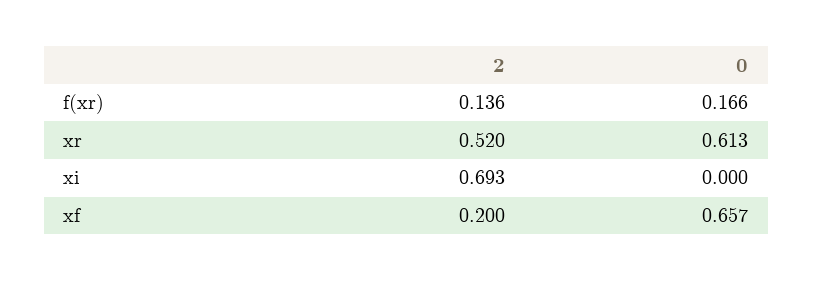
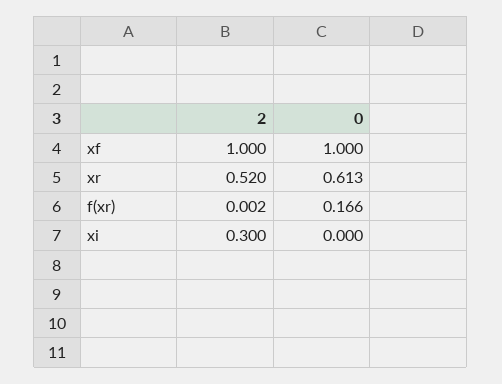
  {
    "2": {
-     "f(xr)": 0.136,
+     "f(xr)": 0.002,
      "xr": 0.52,
-     "xi": 0.693,
+     "xi": 0.3,
-     "xf": 0.2
+     "xf": 1
    },
    "0": {
      "f(xr)": 0.166,
      "xr": 0.613,
      "xi": 0,
-     "xf": 0.657
+     "xf": 1
    }
  }

